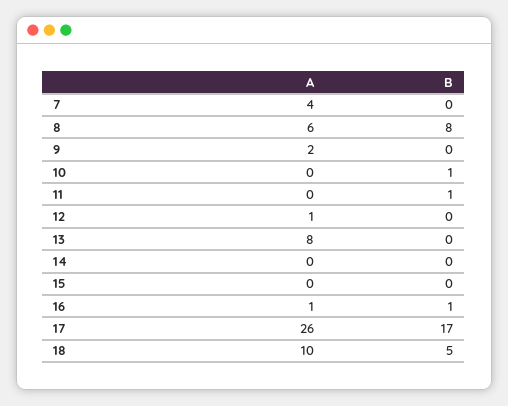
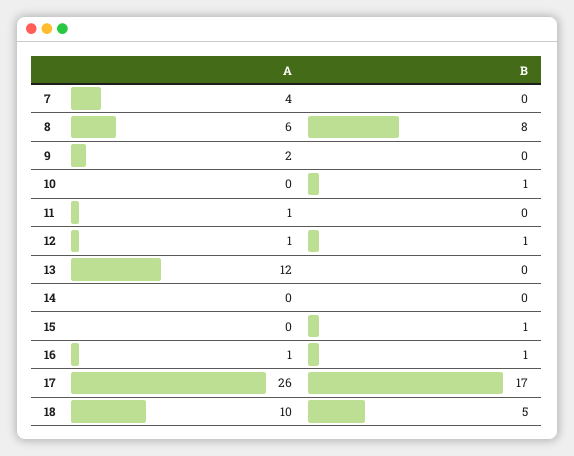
  {
    "A": {
      "7": 4,
      "8": 6,
      "9": 2,
      "10": 0,
-     "11": 0,
+     "11": 1,
      "12": 1,
-     "13": 8,
+     "13": 12,
      "14": 0,
      "15": 0,
      "16": 1,
      "17": 26,
      "18": 10
    },
    "B": {
      "7": 0,
      "8": 8,
      "9": 0,
      "10": 1,
-     "11": 1,
+     "11": 0,
-     "12": 0,
+     "12": 1,
      "13": 0,
      "14": 0,
-     "15": 0,
+     "15": 1,
      "16": 1,
      "17": 17,
      "18": 5
    }
  }

